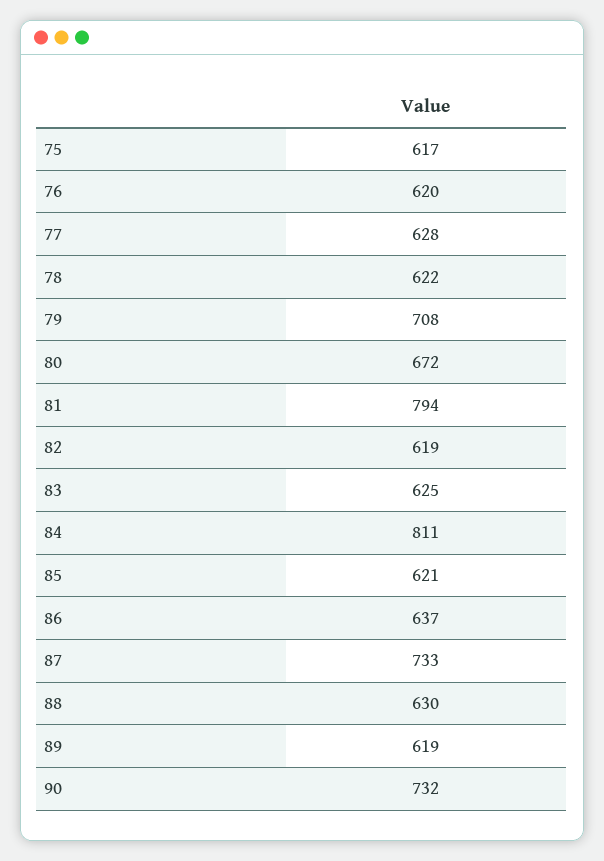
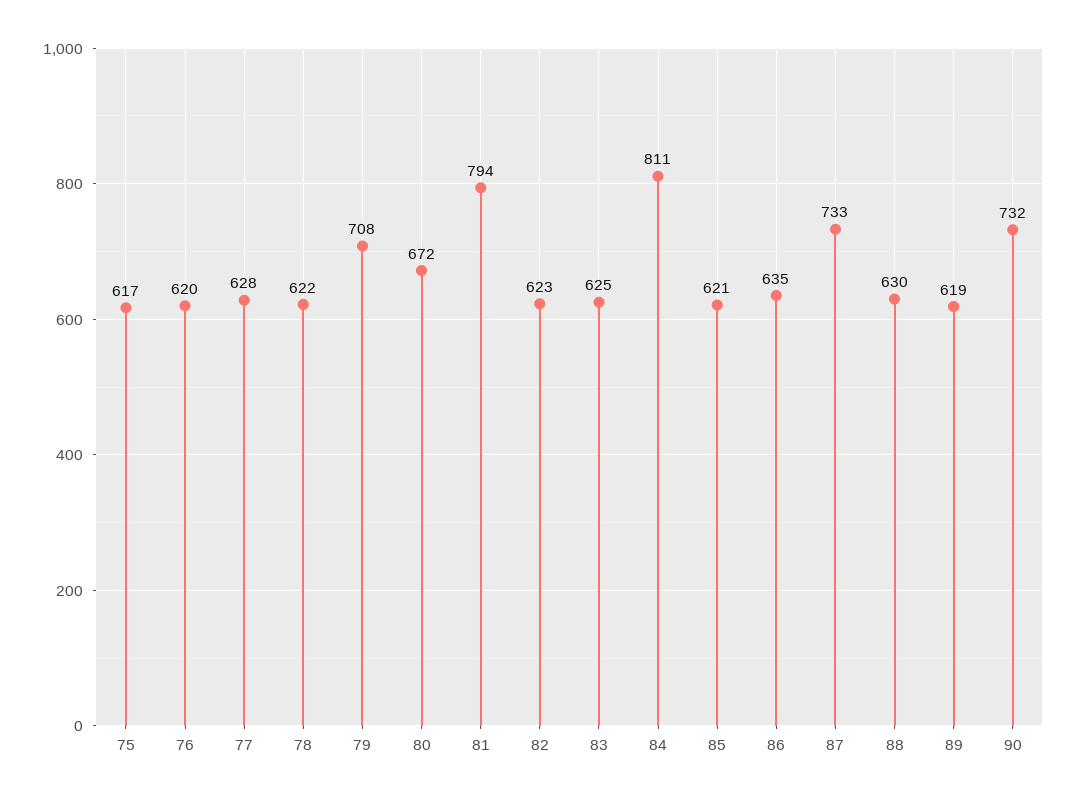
  {
    "75": 617,
    "76": 620,
    "77": 628,
    "78": 622,
    "79": 708,
    "80": 672,
    "81": 794,
-   "82": 619,
+   "82": 623,
    "83": 625,
    "84": 811,
    "85": 621,
-   "86": 637,
+   "86": 635,
    "87": 733,
    "88": 630,
    "89": 619,
    "90": 732
  }

